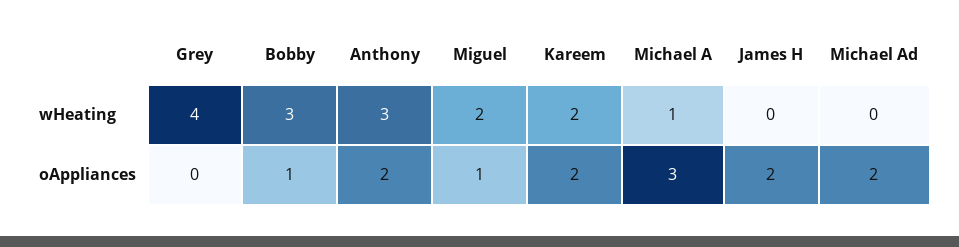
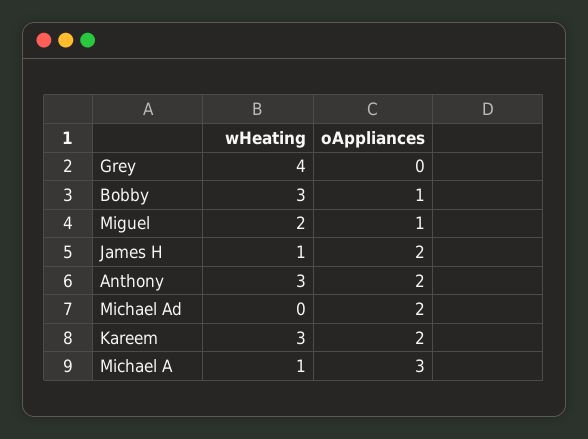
  {
    "Grey": {
      "wHeating": 4,
      "oAppliances": 0
    },
    "Bobby": {
      "wHeating": 3,
      "oAppliances": 1
    },
    "Anthony": {
      "wHeating": 3,
      "oAppliances": 2
    },
    "Miguel": {
      "wHeating": 2,
      "oAppliances": 1
    },
    "Kareem": {
-     "wHeating": 2,
+     "wHeating": 3,
      "oAppliances": 2
    },
    "Michael A": {
      "wHeating": 1,
      "oAppliances": 3
    },
    "James H": {
-     "wHeating": 0,
+     "wHeating": 1,
      "oAppliances": 2
    },
    "Michael Ad": {
      "wHeating": 0,
      "oAppliances": 2
    }
  }

